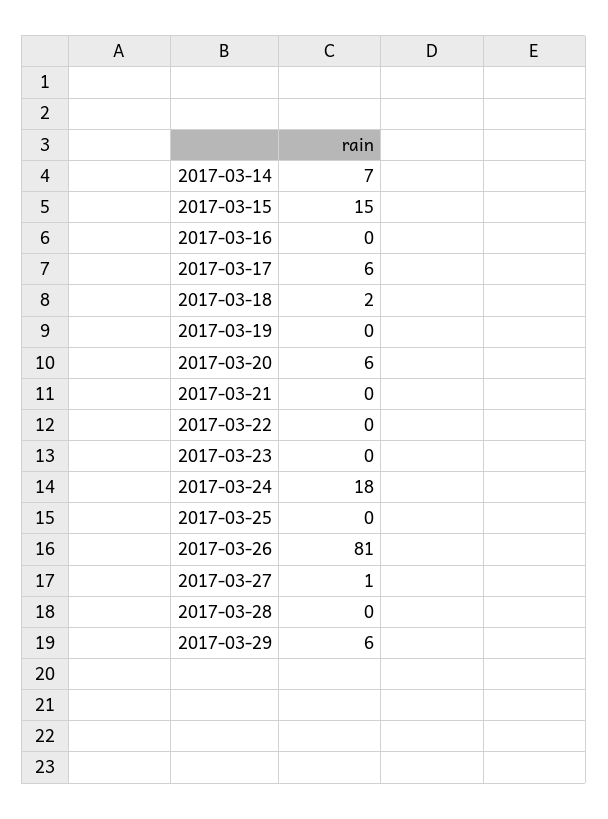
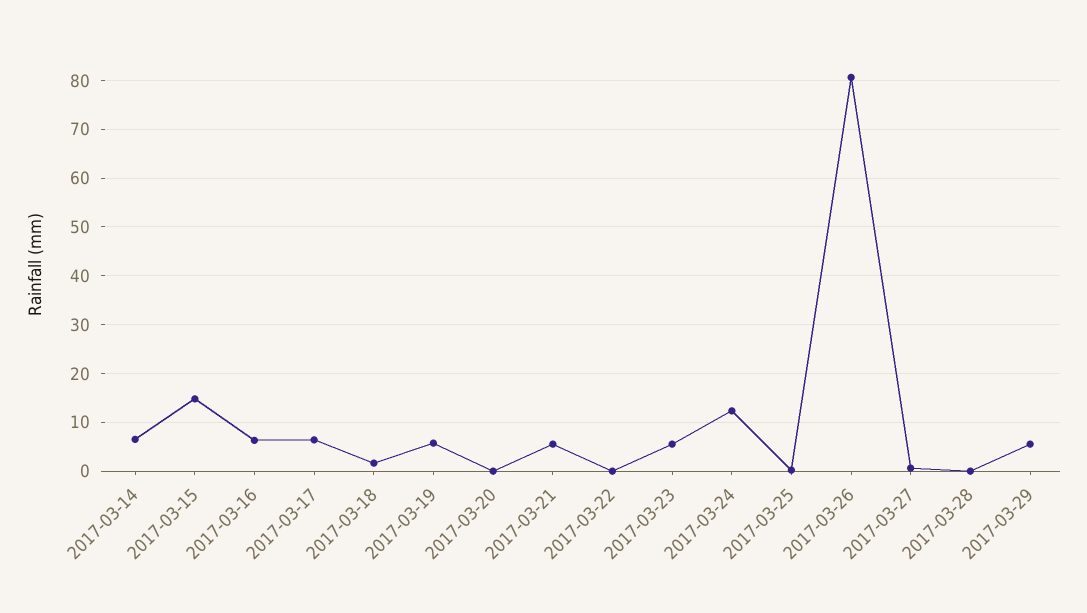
  {
    "2017-03-14": 7,
    "2017-03-15": 15,
-   "2017-03-16": 0,
+   "2017-03-16": 6,
    "2017-03-17": 6,
    "2017-03-18": 2,
-   "2017-03-19": 0,
+   "2017-03-19": 6,
-   "2017-03-20": 6,
+   "2017-03-20": 0,
-   "2017-03-21": 0,
+   "2017-03-21": 6,
    "2017-03-22": 0,
-   "2017-03-23": 0,
+   "2017-03-23": 6,
-   "2017-03-24": 18,
+   "2017-03-24": 12,
    "2017-03-25": 0,
    "2017-03-26": 81,
    "2017-03-27": 1,
    "2017-03-28": 0,
    "2017-03-29": 6
  }

